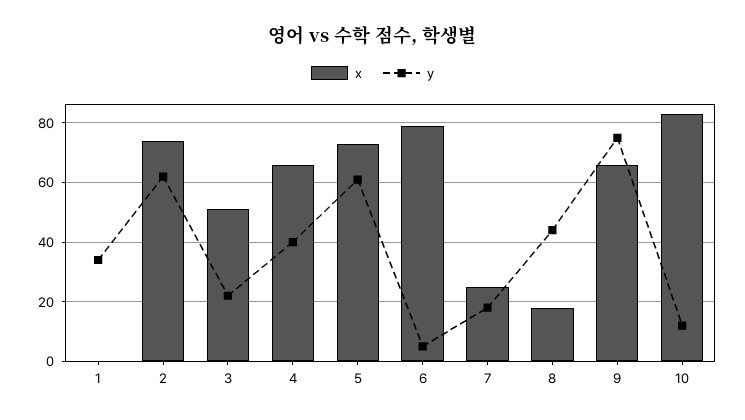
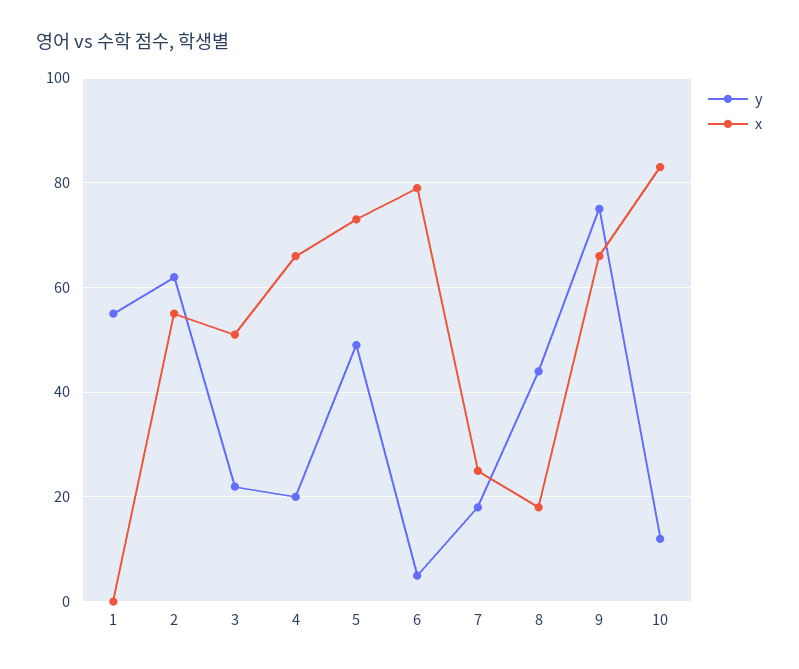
  {
    "x": {
      "1": 0,
-     "2": 75,
+     "2": 55,
      "3": 50,
      "4": 65,
      "5": 75,
      "6": 80,
      "7": 25,
      "8": 20,
      "9": 65,
      "10": 85
    },
    "y": {
-     "1": 35,
+     "1": 55,
      "2": 60,
      "3": 20,
-     "4": 40,
+     "4": 20,
-     "5": 60,
+     "5": 50,
      "6": 5,
      "7": 20,
      "8": 45,
      "9": 75,
      "10": 10
    }
  }

